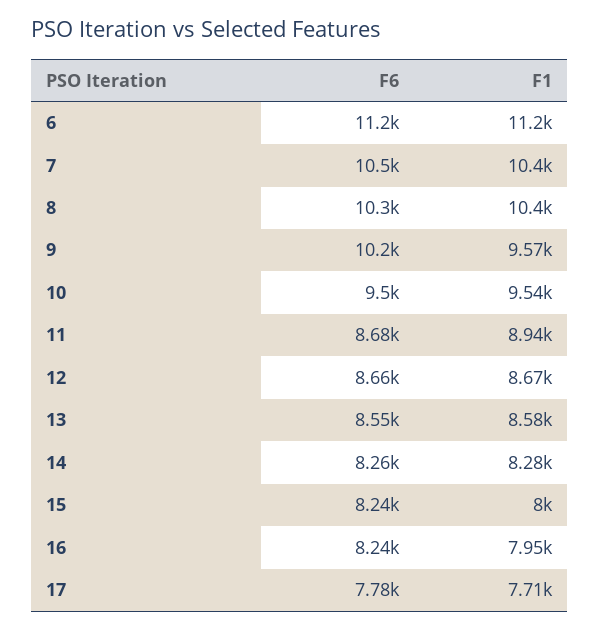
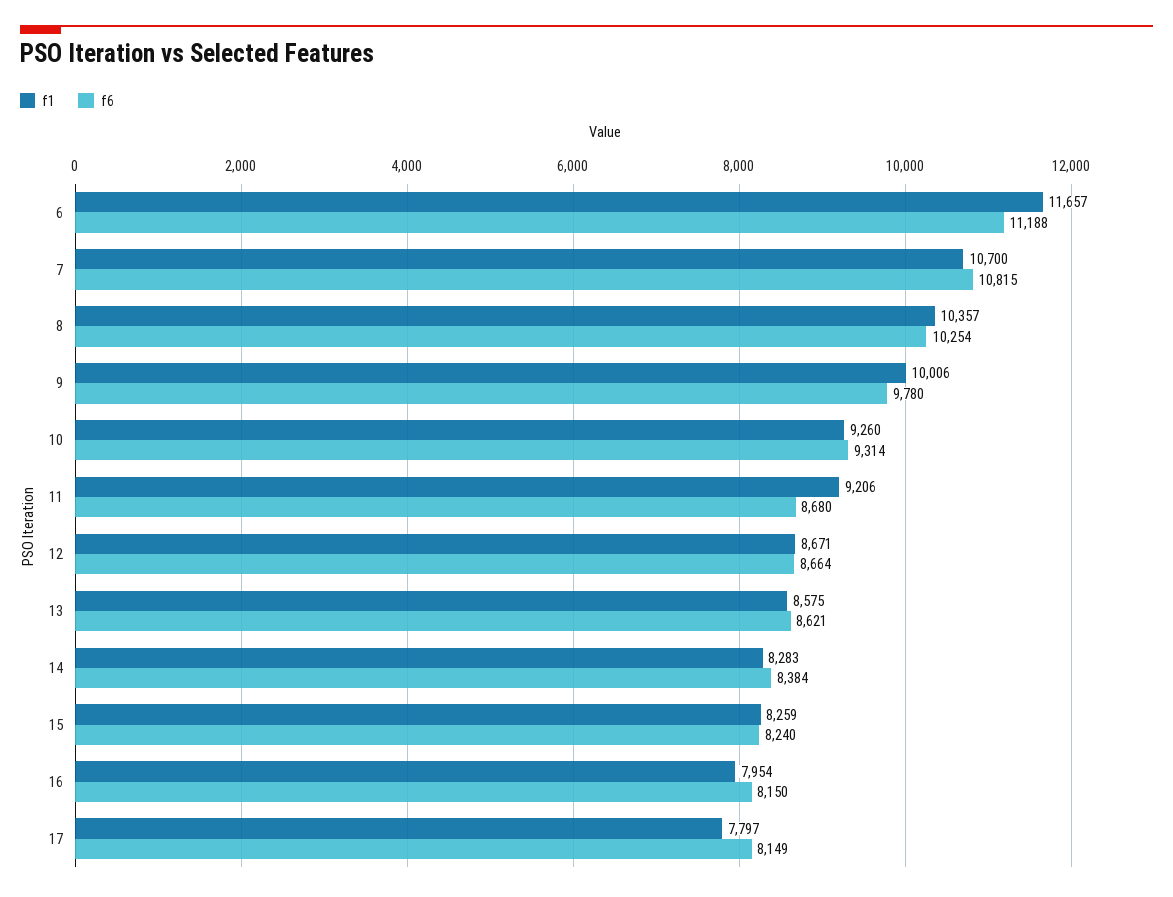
  {
    "F6": {
      "6": 11188,
-     "7": 10500,
+     "7": 10815,
      "8": 10254,
-     "9": 10200,
+     "9": 9780,
-     "10": 9500,
+     "10": 9314,
      "11": 8680,
      "12": 8664,
-     "13": 8550,
+     "13": 8621,
-     "14": 8260,
+     "14": 8384,
      "15": 8240,
-     "16": 8240,
+     "16": 8150,
-     "17": 7780
+     "17": 8149
    },
    "F1": {
-     "6": 11200,
+     "6": 11657,
-     "7": 10400,
+     "7": 10700,
      "8": 10357,
-     "9": 9570,
+     "9": 10006,
-     "10": 9540,
+     "10": 9260,
-     "11": 8940,
+     "11": 9206,
      "12": 8671,
      "13": 8575,
      "14": 8283,
-     "15": 8000,
+     "15": 8259,
      "16": 7954,
-     "17": 7710
+     "17": 7797
    }
  }

